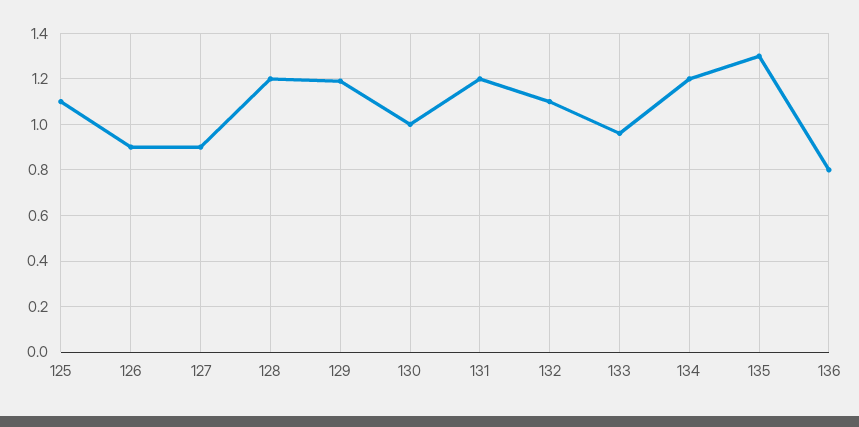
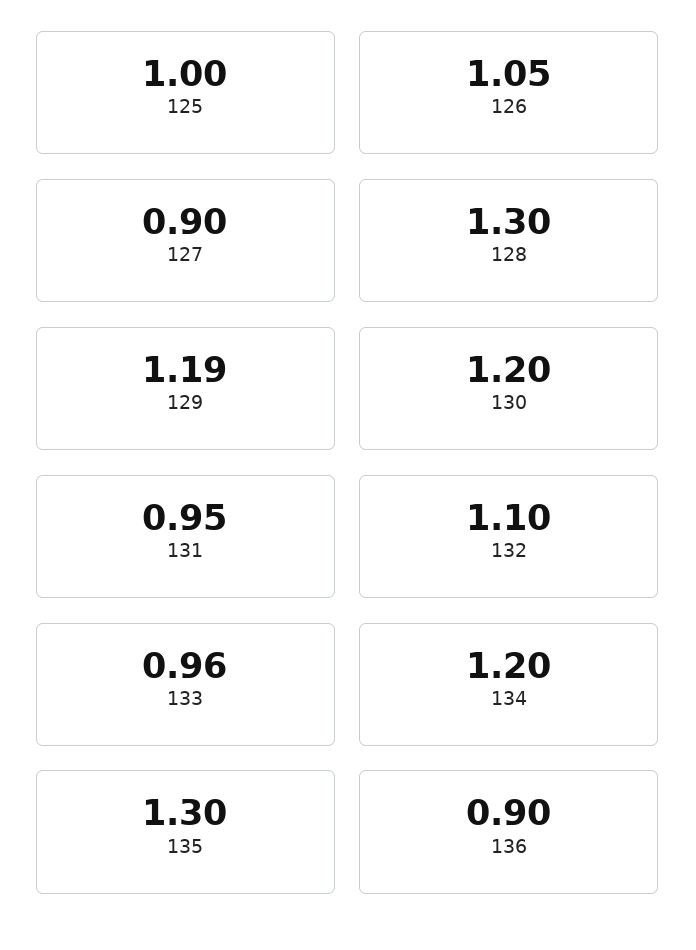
  {
-   "125": 1.1,
+   "125": 1,
-   "126": 0.9,
+   "126": 1.05,
    "127": 0.9,
-   "128": 1.2,
+   "128": 1.3,
    "129": 1.19,
-   "130": 1,
+   "130": 1.2,
-   "131": 1.2,
+   "131": 0.95,
    "132": 1.1,
    "133": 0.96,
    "134": 1.2,
    "135": 1.3,
-   "136": 0.8
+   "136": 0.9
  }

